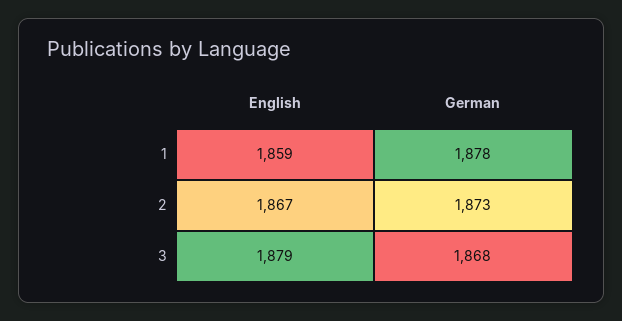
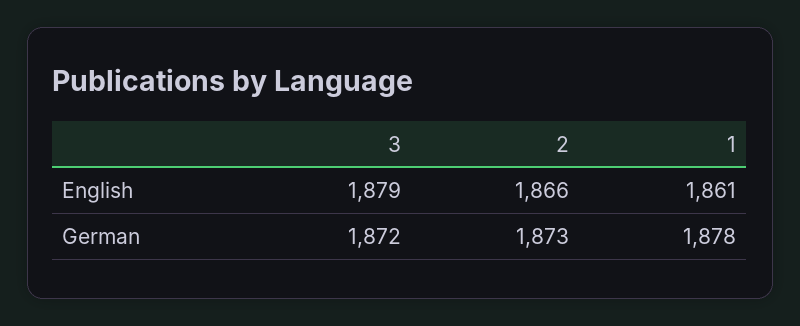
  {
    "English": {
-     "1": 1859,
+     "1": 1861,
-     "2": 1867,
+     "2": 1866,
      "3": 1879
    },
    "German": {
      "1": 1878,
      "2": 1873,
-     "3": 1868
+     "3": 1872
    }
  }

